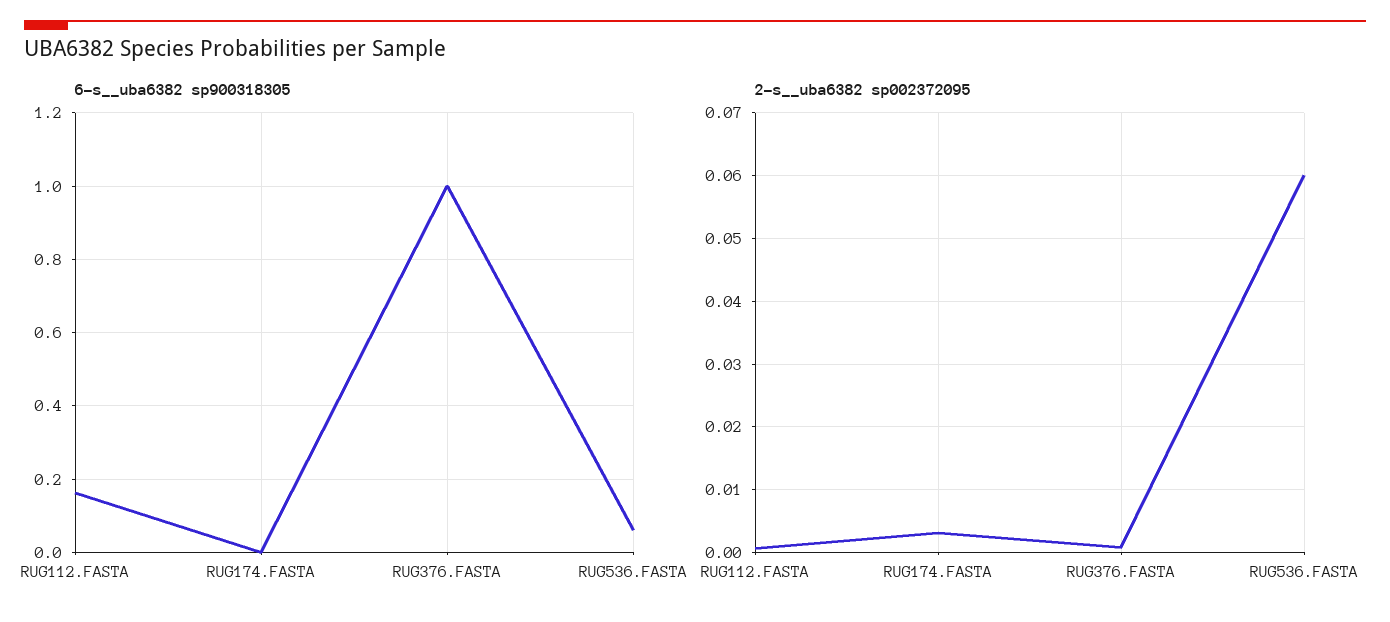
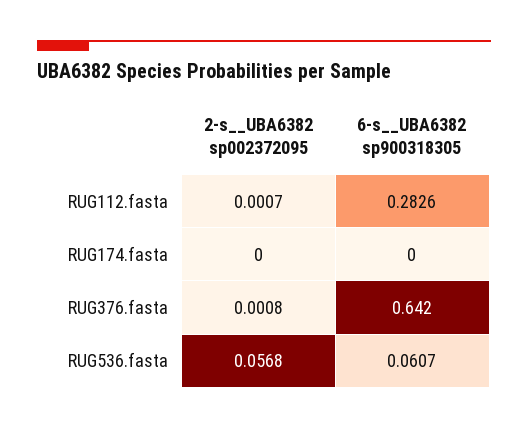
  {
    "6-s__uba6382 sp900318305": {
-     "RUG112.FASTA": 0.16,
+     "RUG112.FASTA": 0.2826,
      "RUG174.FASTA": 0,
-     "RUG376.FASTA": 1,
+     "RUG376.FASTA": 0.642,
      "RUG536.FASTA": 0.0607
    },
    "2-s__uba6382 sp002372095": {
      "RUG112.FASTA": 0.0007,
-     "RUG174.FASTA": 0.003,
+     "RUG174.FASTA": 0,
      "RUG376.FASTA": 0.0008,
-     "RUG536.FASTA": 0.06
+     "RUG536.FASTA": 0.0568
    }
  }

